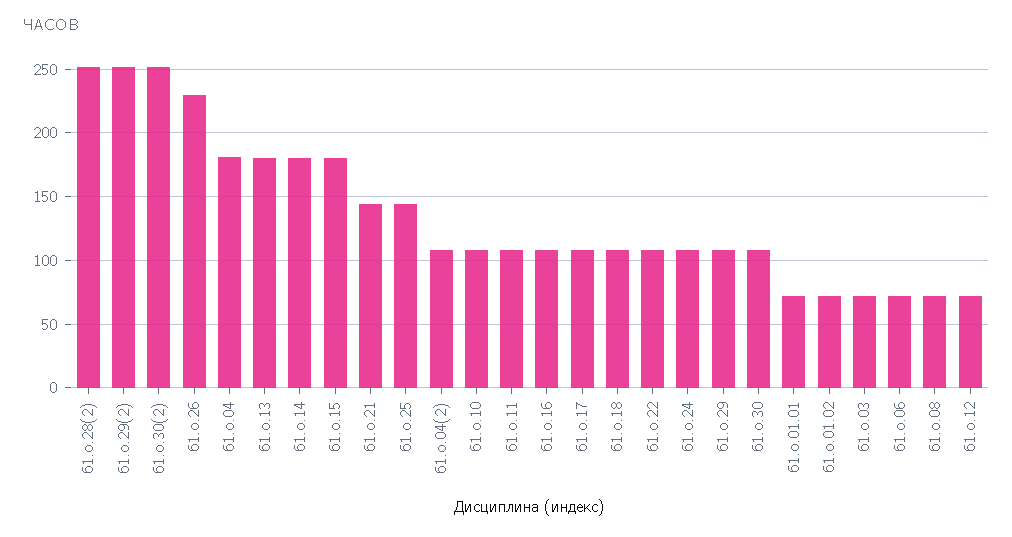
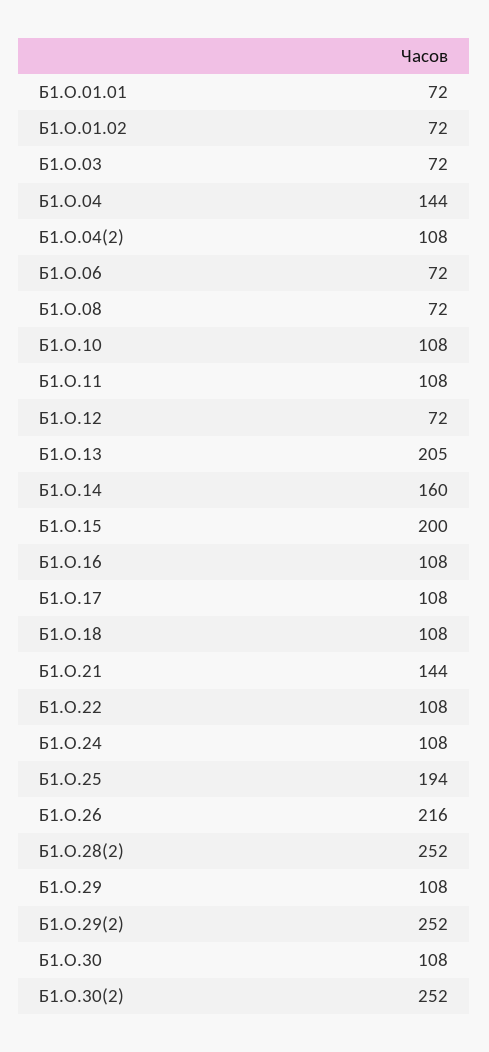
  {
    "б1.о.28(2)": 252,
    "б1.о.29(2)": 252,
    "б1.о.30(2)": 252,
-   "б1.о.26": 230,
+   "б1.о.26": 216,
-   "б1.о.04": 180,
+   "б1.о.04": 144,
-   "б1.о.13": 180,
+   "б1.о.13": 205,
-   "б1.о.14": 180,
+   "б1.о.14": 160,
-   "б1.о.15": 180,
+   "б1.о.15": 200,
    "б1.о.21": 144,
-   "б1.о.25": 145,
+   "б1.о.25": 194,
    "б1.о.04(2)": 108,
    "б1.о.10": 108,
    "б1.о.11": 108,
    "б1.о.16": 108,
    "б1.о.17": 108,
    "б1.о.18": 108,
    "б1.о.22": 108,
    "б1.о.24": 108,
    "б1.о.29": 108,
    "б1.о.30": 108,
    "б1.о.01.01": 72,
    "б1.о.01.02": 72,
    "б1.о.03": 72,
    "б1.о.06": 72,
    "б1.о.08": 72,
    "б1.о.12": 72
  }

